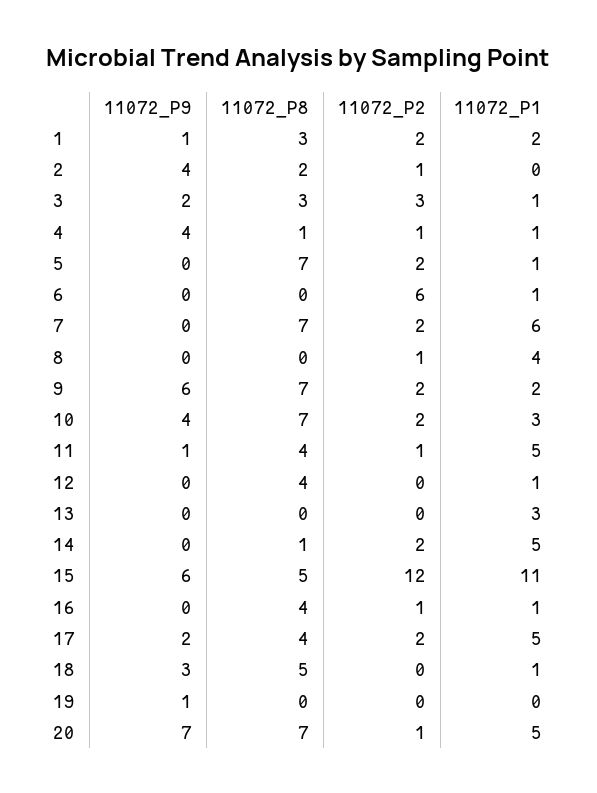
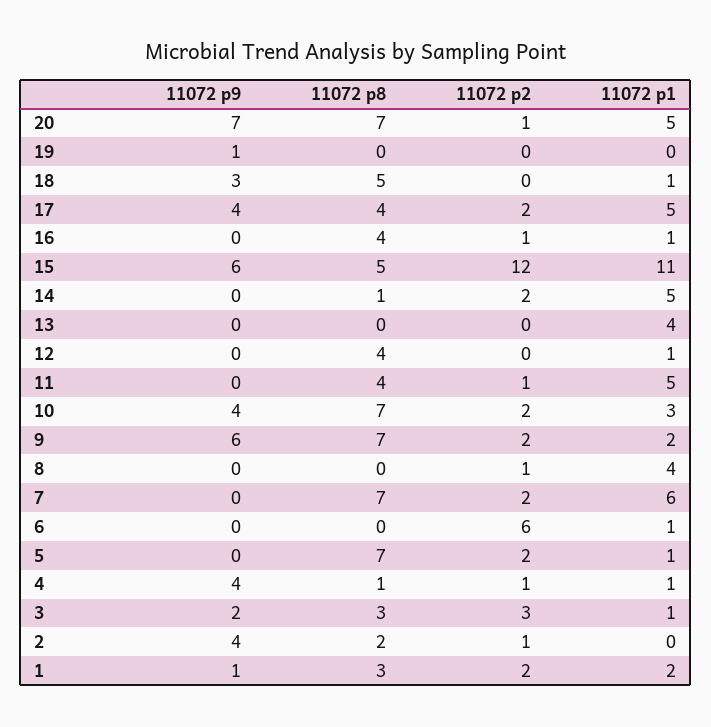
  {
    "11072_P9": {
      "1": 1,
      "2": 4,
      "3": 2,
      "4": 4,
      "5": 0,
      "6": 0,
      "7": 0,
      "8": 0,
      "9": 6,
      "10": 4,
-     "11": 1,
+     "11": 0,
      "12": 0,
      "13": 0,
      "14": 0,
      "15": 6,
      "16": 0,
-     "17": 2,
+     "17": 4,
      "18": 3,
      "19": 1,
      "20": 7
    },
    "11072_P8": {
      "1": 3,
      "2": 2,
      "3": 3,
      "4": 1,
      "5": 7,
      "6": 0,
      "7": 7,
      "8": 0,
      "9": 7,
      "10": 7,
      "11": 4,
      "12": 4,
      "13": 0,
      "14": 1,
      "15": 5,
      "16": 4,
      "17": 4,
      "18": 5,
      "19": 0,
      "20": 7
    },
    "11072_P2": {
      "1": 2,
      "2": 1,
      "3": 3,
      "4": 1,
      "5": 2,
      "6": 6,
      "7": 2,
      "8": 1,
      "9": 2,
      "10": 2,
      "11": 1,
      "12": 0,
      "13": 0,
      "14": 2,
      "15": 12,
      "16": 1,
      "17": 2,
      "18": 0,
      "19": 0,
      "20": 1
    },
    "11072_P1": {
      "1": 2,
      "2": 0,
      "3": 1,
      "4": 1,
      "5": 1,
      "6": 1,
      "7": 6,
      "8": 4,
      "9": 2,
      "10": 3,
      "11": 5,
      "12": 1,
-     "13": 3,
+     "13": 4,
      "14": 5,
      "15": 11,
      "16": 1,
      "17": 5,
      "18": 1,
      "19": 0,
      "20": 5
    }
  }

